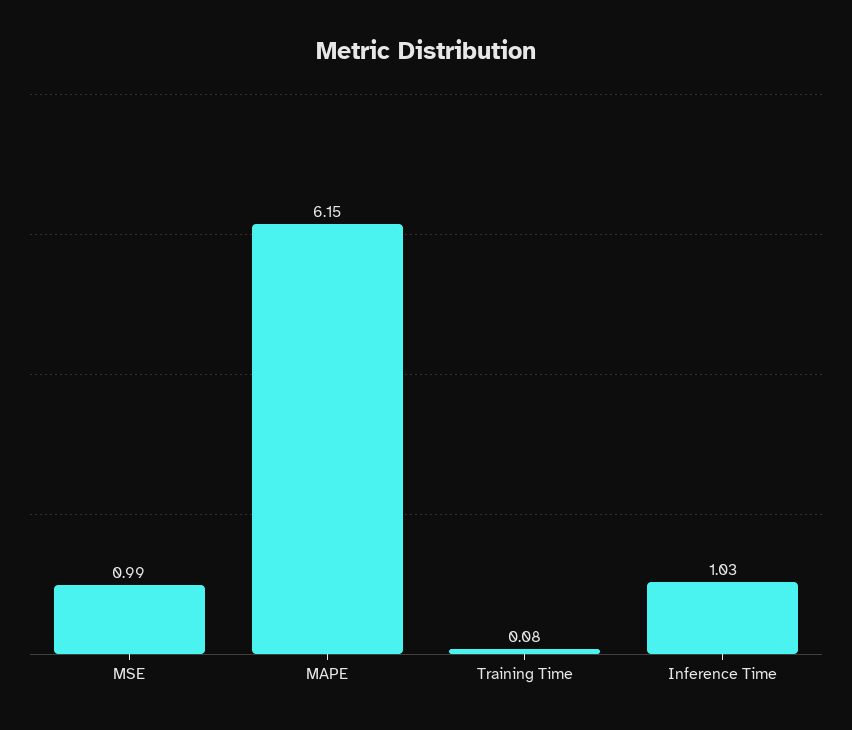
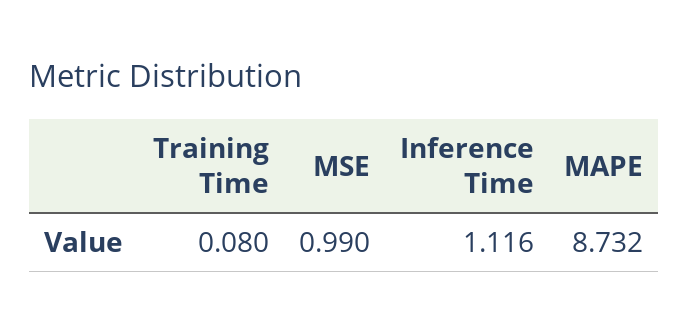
  {
    "MSE": 0.99,
-   "MAPE": 6.15,
+   "MAPE": 8.732,
    "Training Time": 0.08,
-   "Inference Time": 1.03
+   "Inference Time": 1.116
  }

